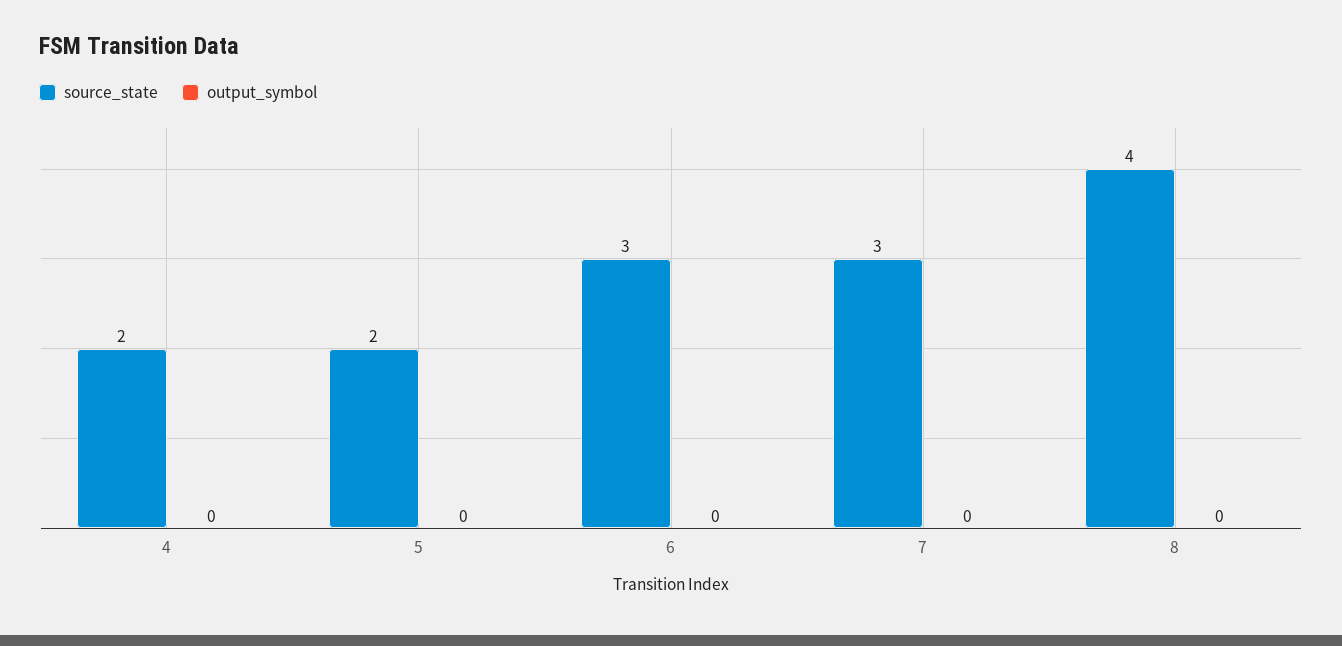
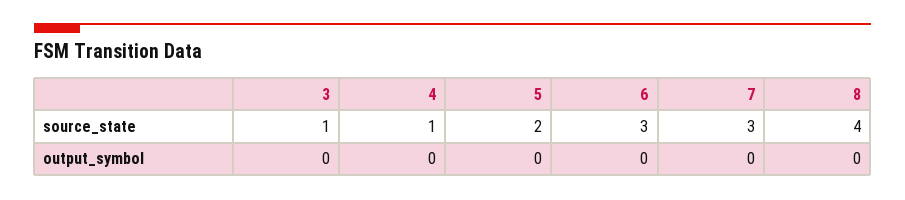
  {
    "source_state": {
-     "4": 2,
+     "4": 1,
      "5": 2,
      "6": 3,
      "7": 3,
-     "8": 4
+     "8": 4,
+     "3": 1
    },
    "output_symbol": {
      "4": 0,
      "5": 0,
      "6": 0,
      "7": 0,
-     "8": 0
+     "8": 0,
+     "3": 0
    }
  }

